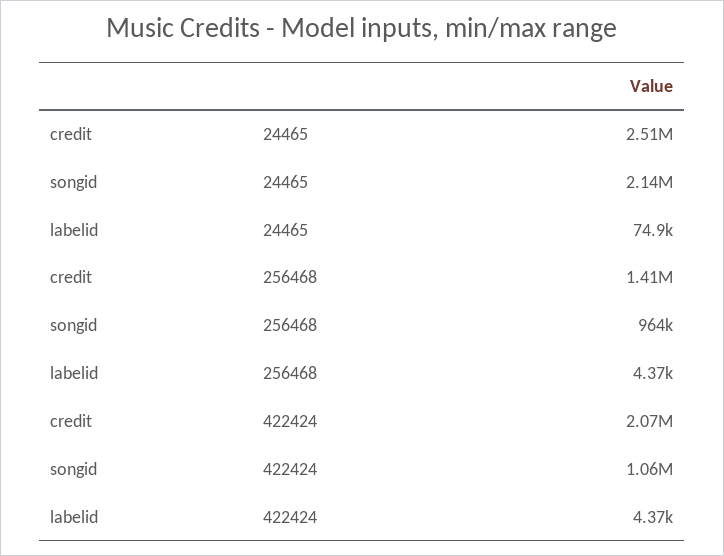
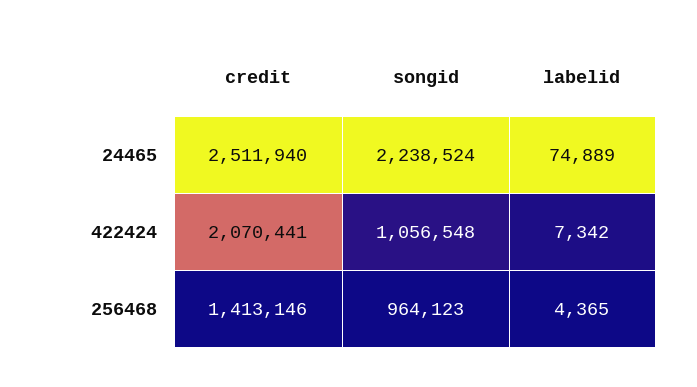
  {
    "credit": {
      "24465": 2511940,
      "256468": 1413146,
      "422424": 2070441
    },
    "songid": {
-     "24465": 2140000,
+     "24465": 2238524,
      "256468": 964123,
      "422424": 1056548
    },
    "labelid": {
      "24465": 74889,
      "256468": 4365,
-     "422424": 4370
+     "422424": 7342
    }
  }

